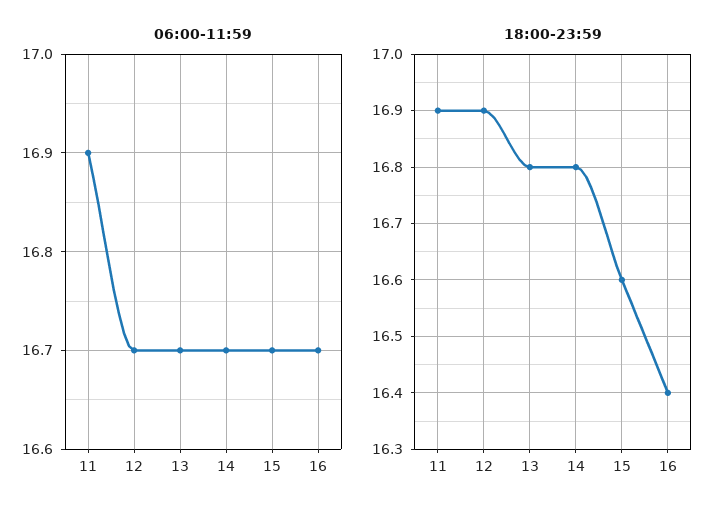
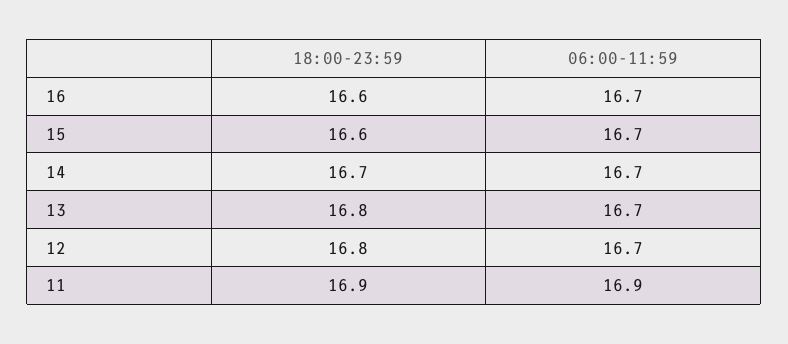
  {
    "06:00-11:59": {
      "11": 16.9,
      "12": 16.7,
      "13": 16.7,
      "14": 16.7,
      "15": 16.7,
      "16": 16.7
    },
    "18:00-23:59": {
      "11": 16.9,
-     "12": 16.9,
+     "12": 16.8,
      "13": 16.8,
-     "14": 16.8,
+     "14": 16.7,
      "15": 16.6,
-     "16": 16.4
+     "16": 16.6
    }
  }

